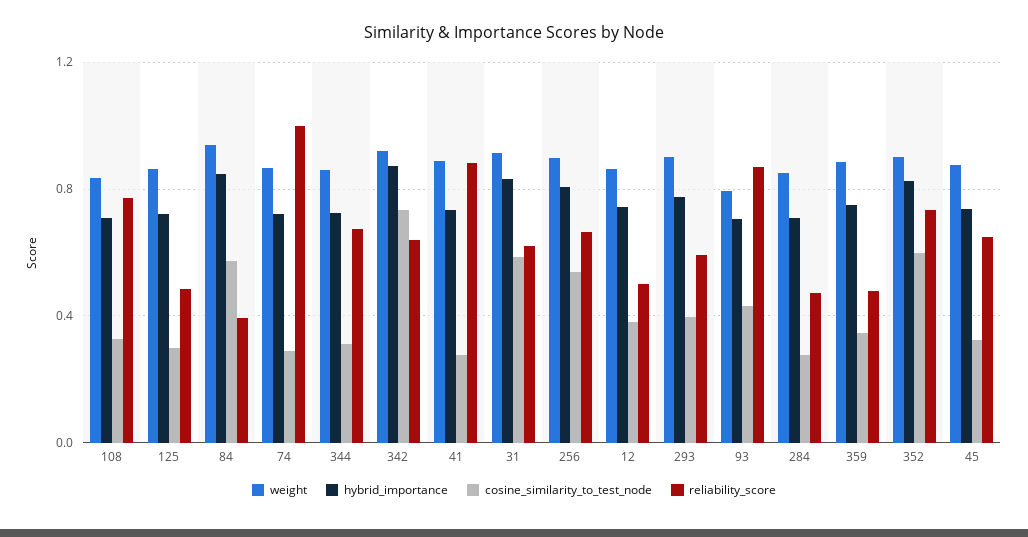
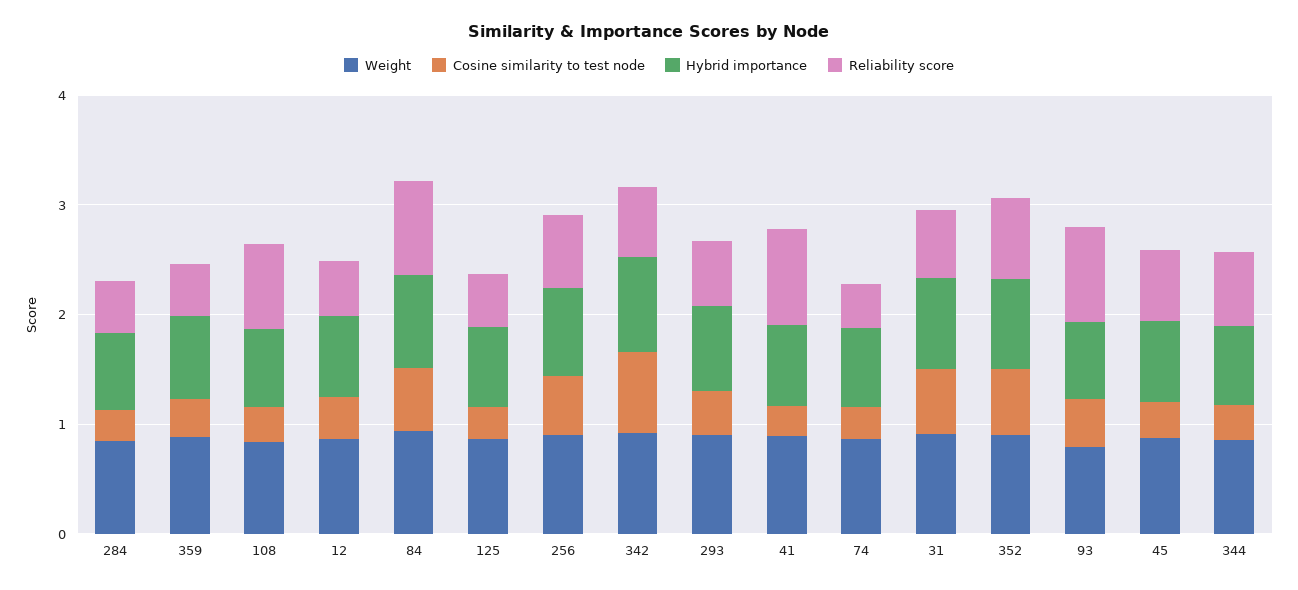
  {
    "weight": {
      "108": 0.85,
      "125": 0.85,
      "84": 0.95,
      "74": 0.85,
      "344": 0.85,
      "342": 0.9,
      "41": 0.9,
      "31": 0.9,
      "256": 0.9,
      "12": 0.85,
      "293": 0.9,
      "93": 0.8,
      "284": 0.85,
      "359": 0.9,
      "352": 0.9,
      "45": 0.9
    },
    "hybrid_importance": {
      "108": 0.7,
      "125": 0.7,
      "84": 0.85,
      "74": 0.7,
      "344": 0.7,
      "342": 0.85,
      "41": 0.75,
      "31": 0.85,
      "256": 0.8,
      "12": 0.75,
      "293": 0.8,
      "93": 0.7,
      "284": 0.7,
      "359": 0.75,
      "352": 0.85,
      "45": 0.75
    },
    "cosine_similarity_to_test_node": {
      "108": 0.35,
      "125": 0.3,
      "84": 0.55,
      "74": 0.3,
      "344": 0.3,
      "342": 0.75,
      "41": 0.3,
      "31": 0.6,
      "256": 0.55,
      "12": 0.4,
      "293": 0.4,
      "93": 0.45,
      "284": 0.3,
      "359": 0.35,
      "352": 0.6,
      "45": 0.3
    },
    "reliability_score": {
      "108": 0.75,
      "125": 0.5,
-     "84": 0.4,
+     "84": 0.8,
-     "74": 1,
+     "74": 0.4,
      "344": 0.7,
      "342": 0.65,
      "41": 0.9,
      "31": 0.6,
      "256": 0.65,
      "12": 0.5,
      "293": 0.6,
      "93": 0.85,
      "284": 0.45,
      "359": 0.5,
      "352": 0.75,
      "45": 0.65
    }
  }

